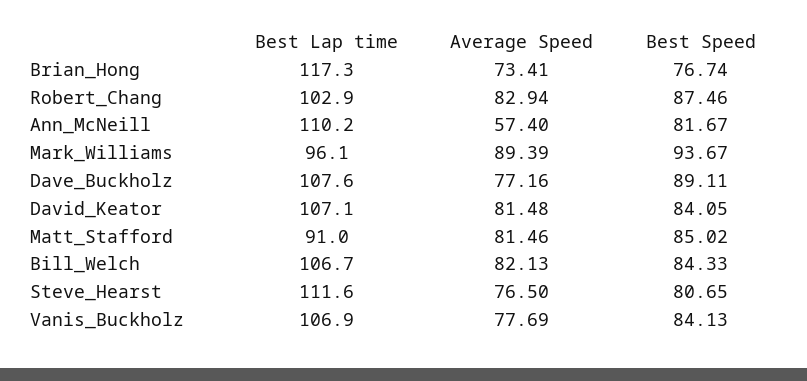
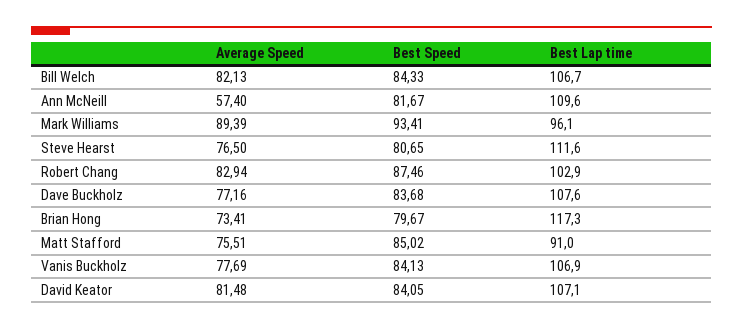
  {
    "Best Lap time": {
      "Brian_Hong": 117.3,
      "Robert_Chang": 102.9,
-     "Ann_McNeill": 110.2,
+     "Ann_McNeill": 109.6,
      "Mark_Williams": 96.1,
      "Dave_Buckholz": 107.6,
      "David_Keator": 107.1,
      "Matt_Stafford": 91,
      "Bill_Welch": 106.7,
      "Steve_Hearst": 111.6,
      "Vanis_Buckholz": 106.9
    },
    "Average Speed": {
      "Brian_Hong": 73.41,
      "Robert_Chang": 82.94,
      "Ann_McNeill": 57.4,
      "Mark_Williams": 89.39,
      "Dave_Buckholz": 77.16,
      "David_Keator": 81.48,
-     "Matt_Stafford": 81.46,
+     "Matt_Stafford": 75.51,
      "Bill_Welch": 82.13,
      "Steve_Hearst": 76.5,
      "Vanis_Buckholz": 77.69
    },
    "Best Speed": {
-     "Brian_Hong": 76.74,
+     "Brian_Hong": 79.67,
      "Robert_Chang": 87.46,
      "Ann_McNeill": 81.67,
-     "Mark_Williams": 93.67,
+     "Mark_Williams": 93.41,
-     "Dave_Buckholz": 89.11,
+     "Dave_Buckholz": 83.68,
      "David_Keator": 84.05,
      "Matt_Stafford": 85.02,
      "Bill_Welch": 84.33,
      "Steve_Hearst": 80.65,
      "Vanis_Buckholz": 84.13
    }
  }

